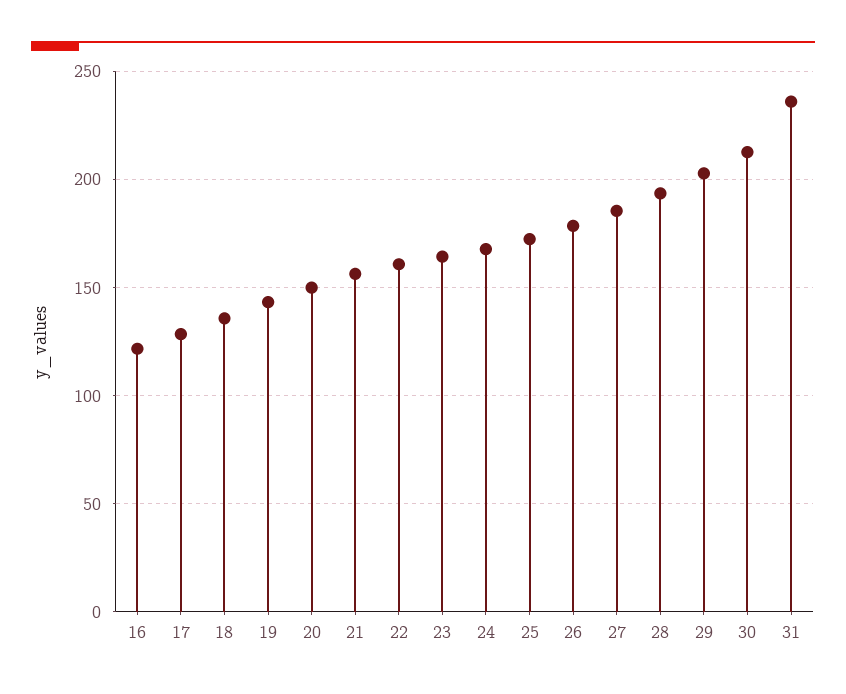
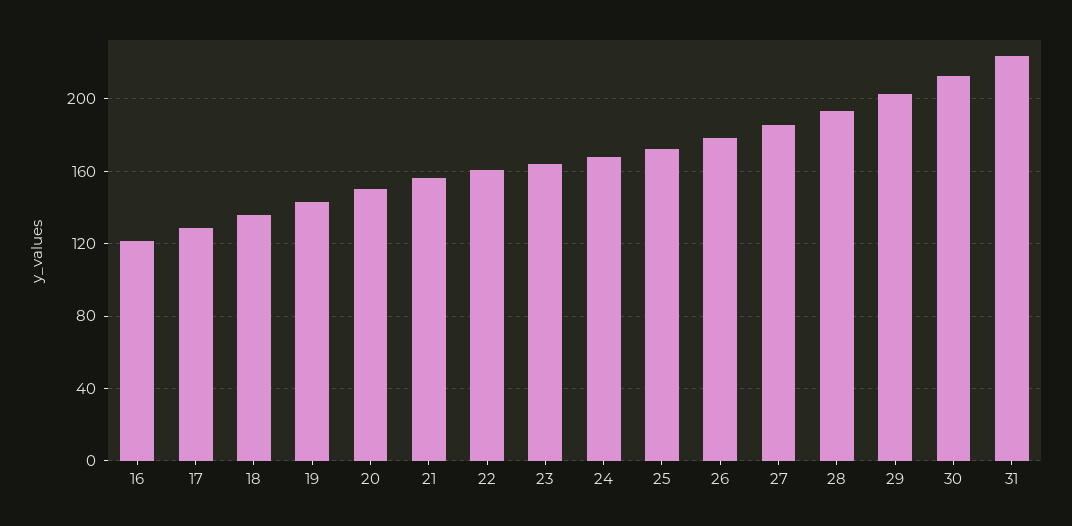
  {
    "16": 120,
    "17": 130,
    "18": 135,
    "19": 145,
    "20": 150,
    "21": 155,
    "22": 160,
    "23": 165,
    "24": 170,
    "25": 170,
    "26": 180,
    "27": 185,
    "28": 195,
    "29": 205,
    "30": 215,
-   "31": 235
+   "31": 225
  }

